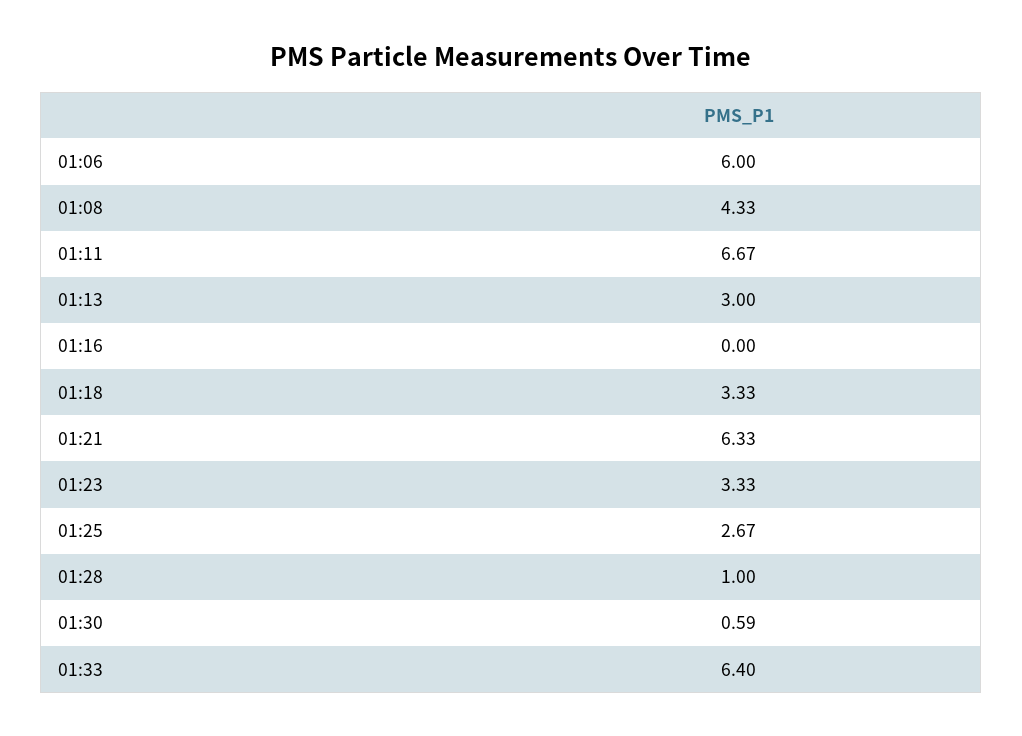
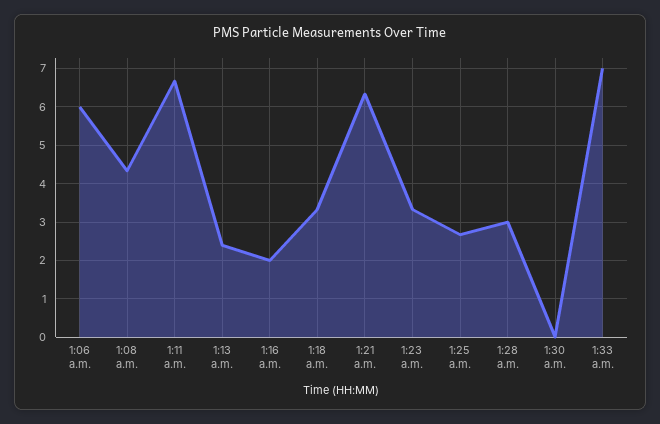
  {
    "01:06": 6,
    "01:08": 4.33,
    "01:11": 6.67,
-   "01:13": 3,
+   "01:13": 2.4,
-   "01:16": 0,
+   "01:16": 2,
    "01:18": 3.33,
    "01:21": 6.33,
    "01:23": 3.33,
    "01:25": 2.67,
-   "01:28": 1,
+   "01:28": 3,
-   "01:30": 0.59,
+   "01:30": 0,
-   "01:33": 6.4
+   "01:33": 7
  }

